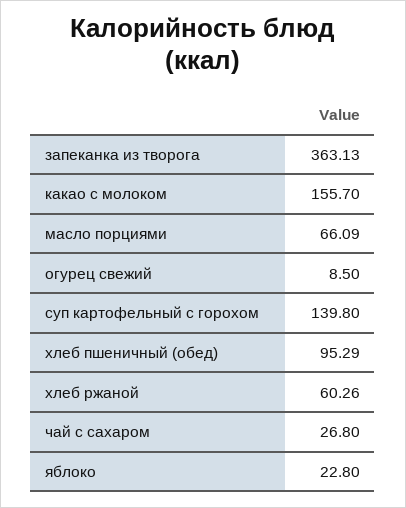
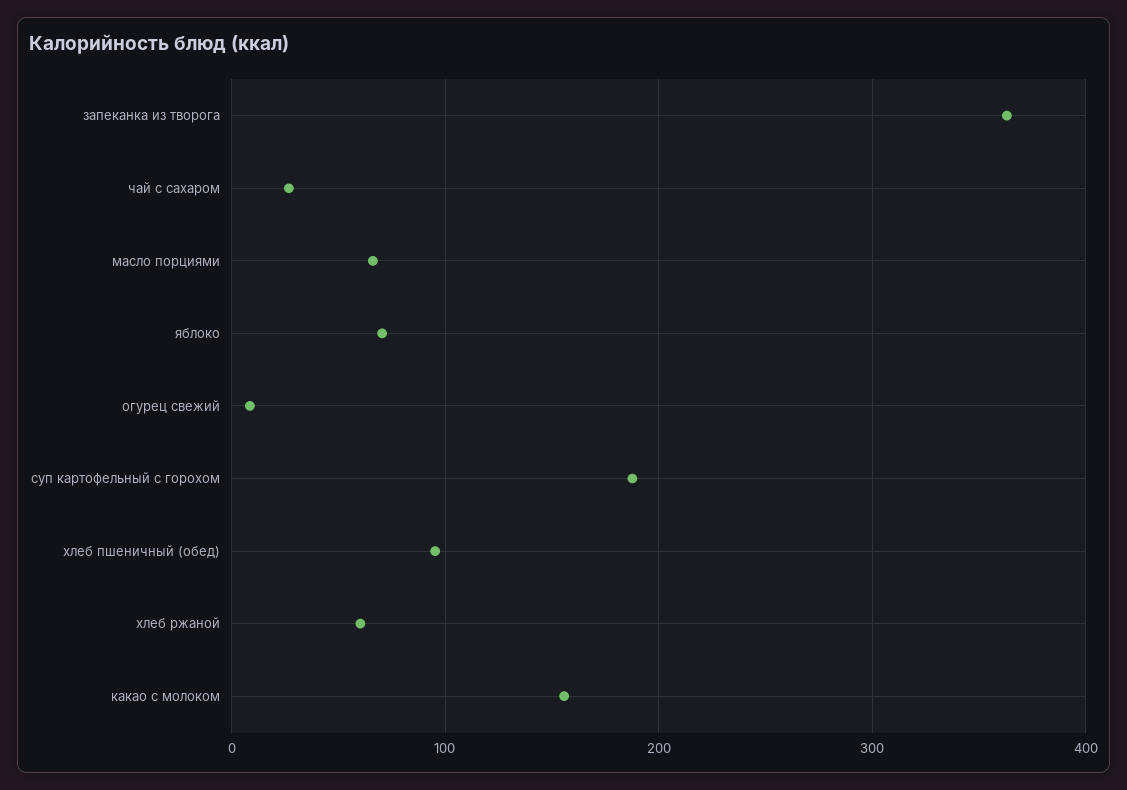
  {
    "запеканка из творога": 363.13,
    "какао с молоком": 155.7,
    "масло порциями": 66.09,
    "огурец свежий": 8.5,
-   "суп картофельный с горохом": 139.8,
+   "суп картофельный с горохом": 190,
    "хлеб пшеничный (обед)": 95.29,
    "хлеб ржаной": 60.26,
    "чай с сахаром": 26.8,
-   "яблоко": 22.8
+   "яблоко": 70
  }

